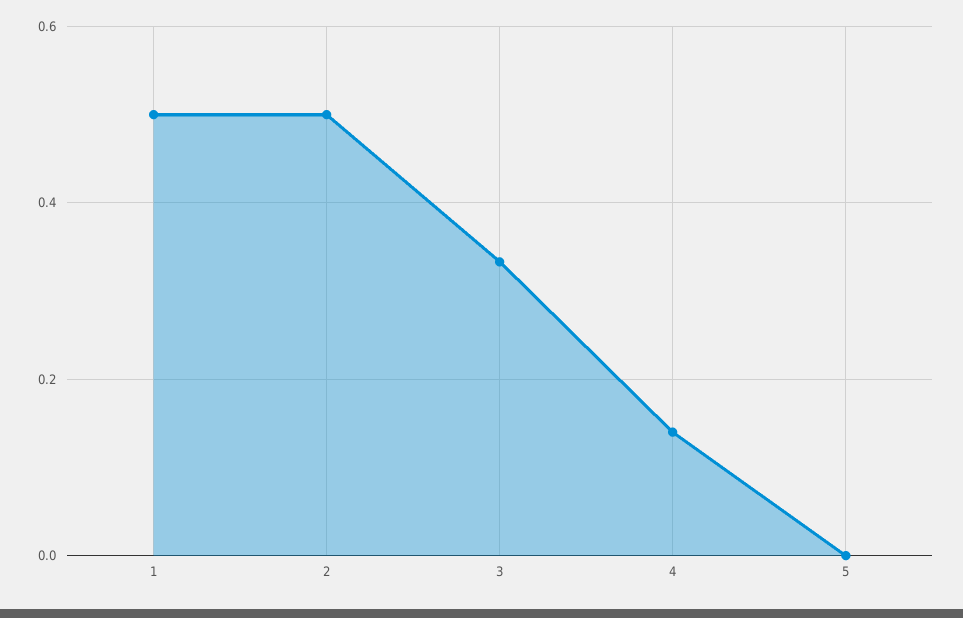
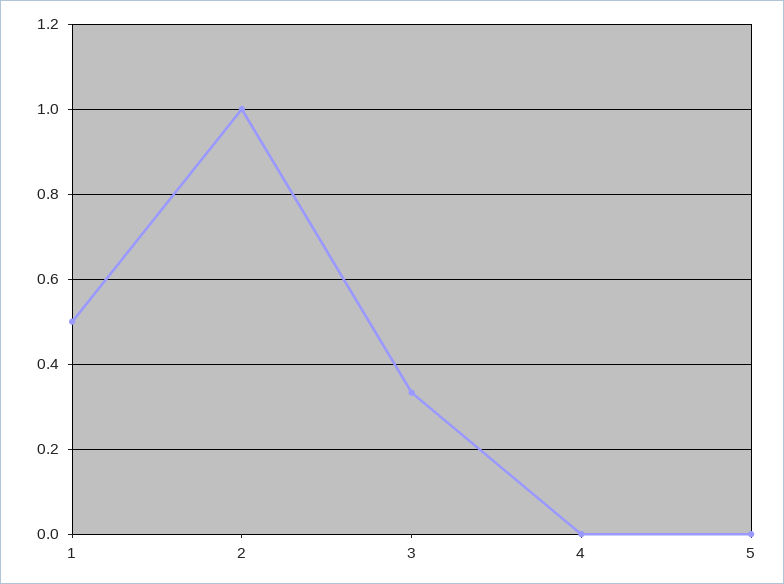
  {
    "1": 0.5,
-   "2": 0.5,
+   "2": 1,
    "3": 0.34,
-   "4": 0.14,
+   "4": 0,
    "5": 0
  }

